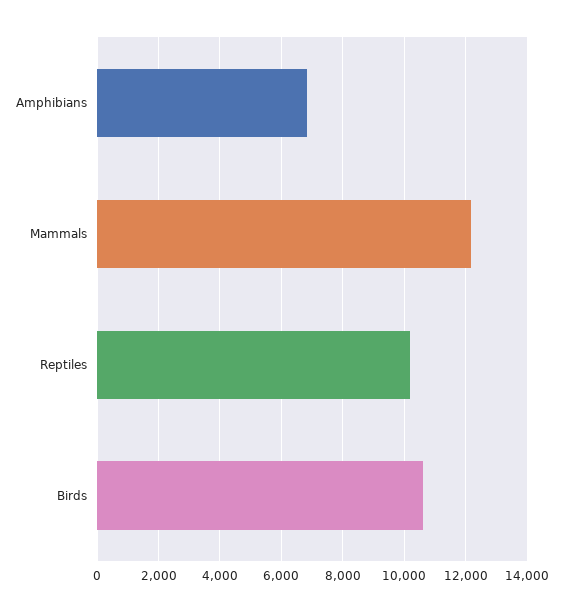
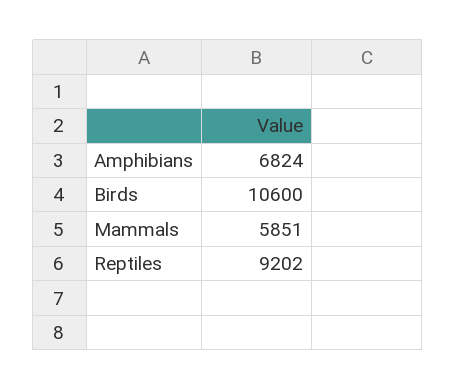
  {
    "Amphibians": 6824,
-   "Mammals": 12200,
+   "Mammals": 5851,
-   "Reptiles": 10200,
+   "Reptiles": 9202,
    "Birds": 10600
  }

